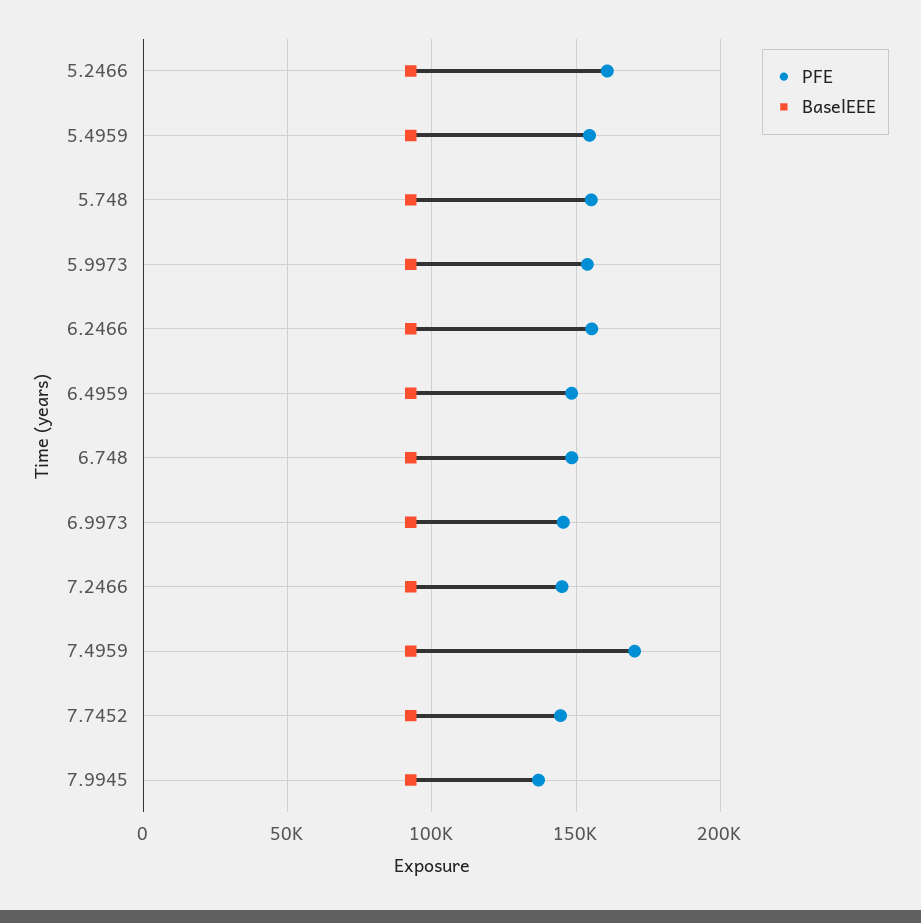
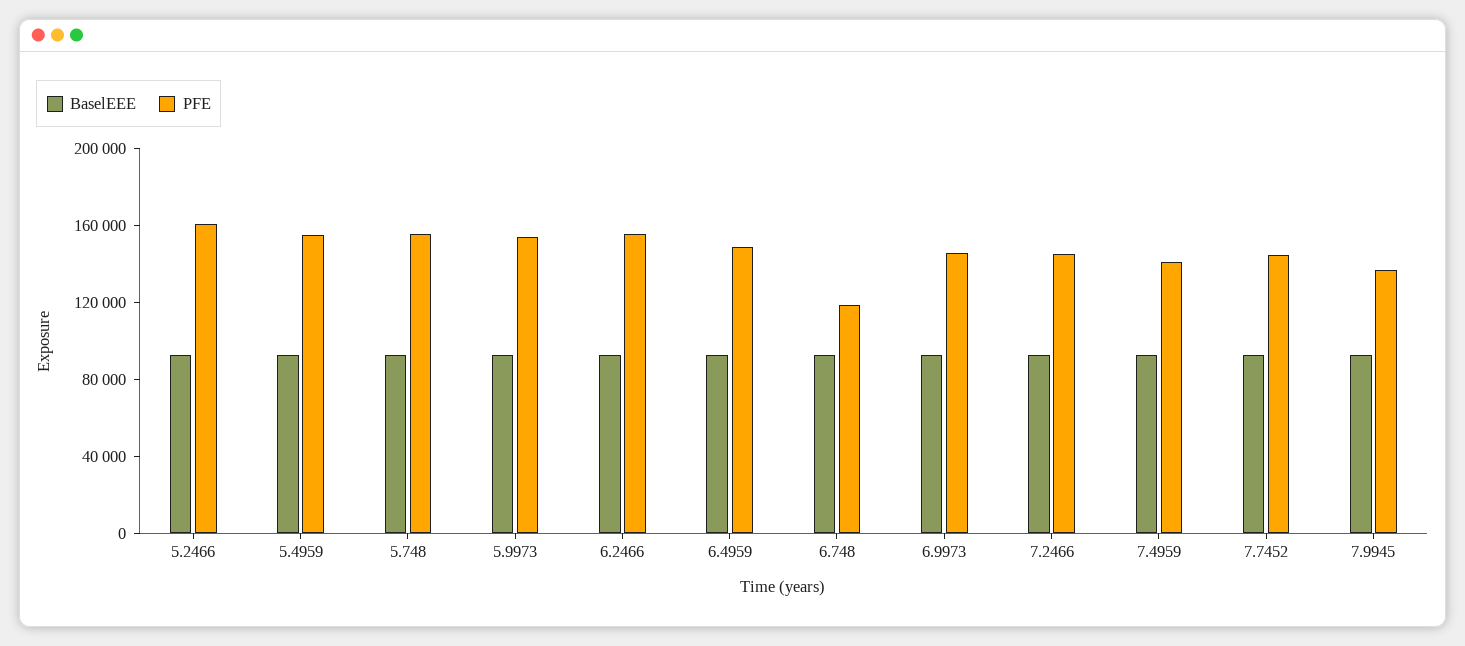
  {
    "PFE": {
      "5.2466": 160000,
      "5.4959": 155000,
      "5.748": 155000,
      "5.9973": 155000,
      "6.2466": 155000,
      "6.4959": 150000,
-     "6.748": 150000,
+     "6.748": 120000,
      "6.9973": 145000,
      "7.2466": 145000,
-     "7.4959": 170000,
+     "7.4959": 140000,
      "7.7452": 145000,
      "7.9945": 135000
    },
    "BaselEEE": {
      "5.2466": 95000,
      "5.4959": 95000,
      "5.748": 95000,
      "5.9973": 95000,
      "6.2466": 95000,
      "6.4959": 95000,
      "6.748": 95000,
      "6.9973": 95000,
      "7.2466": 95000,
      "7.4959": 95000,
      "7.7452": 95000,
      "7.9945": 95000
    }
  }

